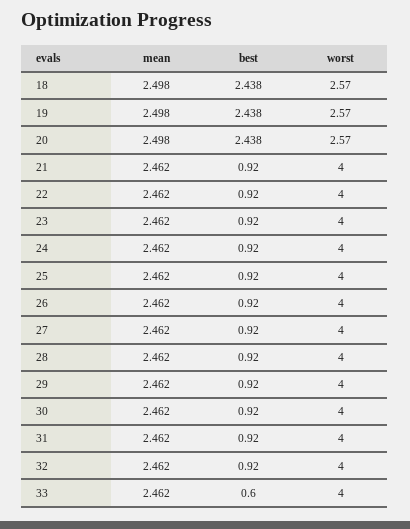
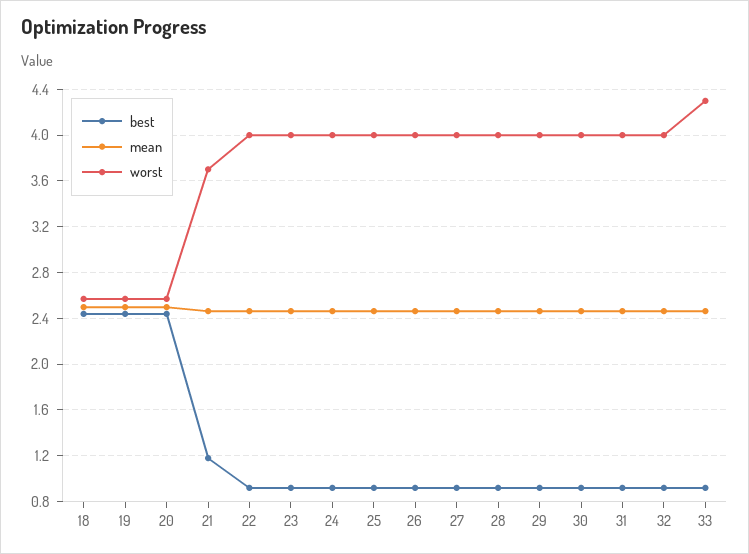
  {
    "mean": {
      "18": 2.498,
      "19": 2.498,
      "20": 2.498,
      "21": 2.462,
      "22": 2.462,
      "23": 2.462,
      "24": 2.462,
      "25": 2.462,
      "26": 2.462,
      "27": 2.462,
      "28": 2.462,
      "29": 2.462,
      "30": 2.462,
      "31": 2.462,
      "32": 2.462,
      "33": 2.462
    },
    "best": {
      "18": 2.438,
      "19": 2.438,
      "20": 2.438,
-     "21": 0.92,
+     "21": 1.2,
      "22": 0.92,
      "23": 0.92,
      "24": 0.92,
      "25": 0.92,
      "26": 0.92,
      "27": 0.92,
      "28": 0.92,
      "29": 0.92,
      "30": 0.92,
      "31": 0.92,
      "32": 0.92,
-     "33": 0.6
+     "33": 0.9
    },
    "worst": {
      "18": 2.57,
      "19": 2.57,
      "20": 2.57,
-     "21": 4,
+     "21": 3.7,
      "22": 4,
      "23": 4,
      "24": 4,
      "25": 4,
      "26": 4,
      "27": 4,
      "28": 4,
      "29": 4,
      "30": 4,
      "31": 4,
      "32": 4,
-     "33": 4
+     "33": 4.3
    }
  }

